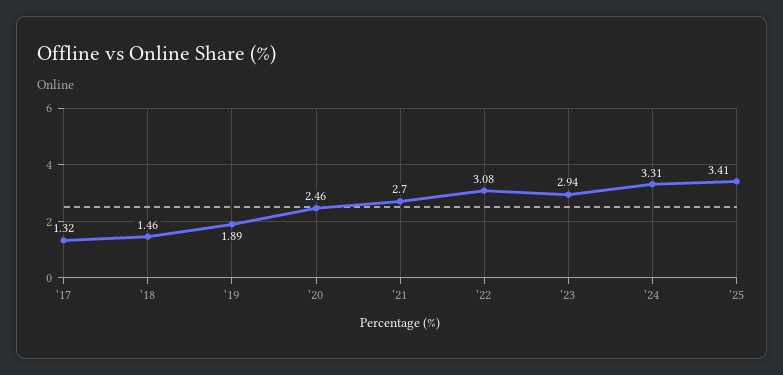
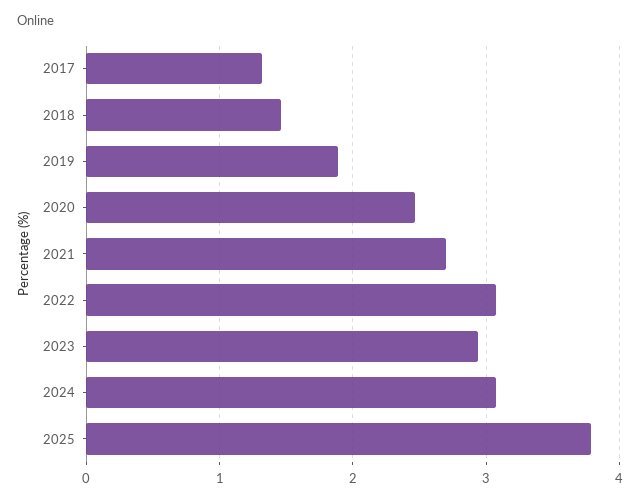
  {
    "'17": 1.32,
    "'18": 1.46,
    "'19": 1.89,
    "'20": 2.46,
    "'21": 2.7,
    "'22": 3.08,
    "'23": 2.94,
-   "'24": 3.31,
+   "'24": 3.1,
-   "'25": 3.41
+   "'25": 3.8
  }

